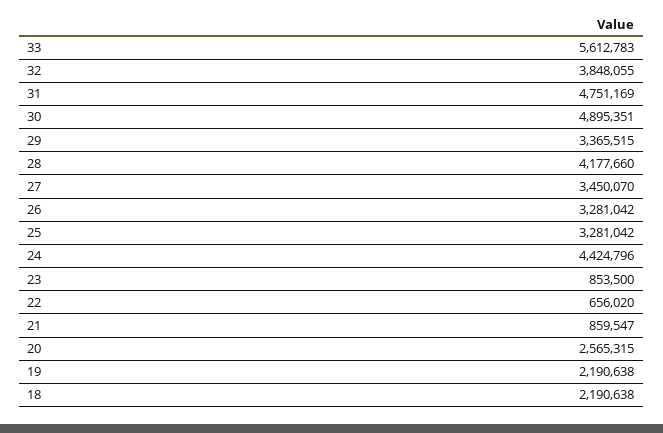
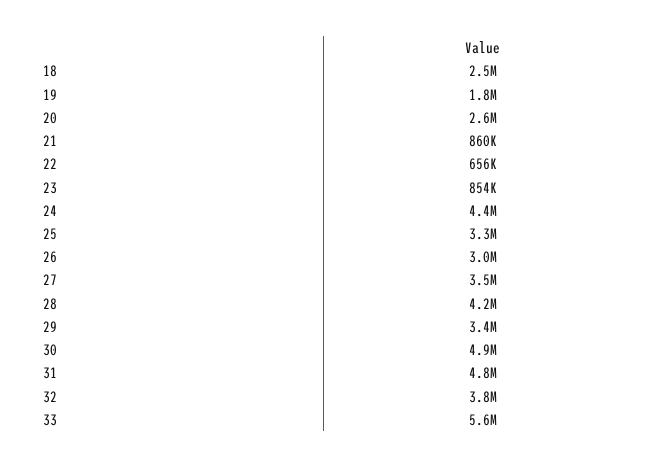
  {
    "33": 5612783,
    "32": 3848055,
    "31": 4751169,
    "30": 4895351,
    "29": 3365515,
    "28": 4177660,
    "27": 3450070,
-   "26": 3281042,
+   "26": 3000000,
    "25": 3281042,
    "24": 4424796,
    "23": 853500,
    "22": 656020,
    "21": 859547,
    "20": 2565315,
-   "19": 2190638,
+   "19": 1800000,
-   "18": 2190638
+   "18": 2500000
  }

